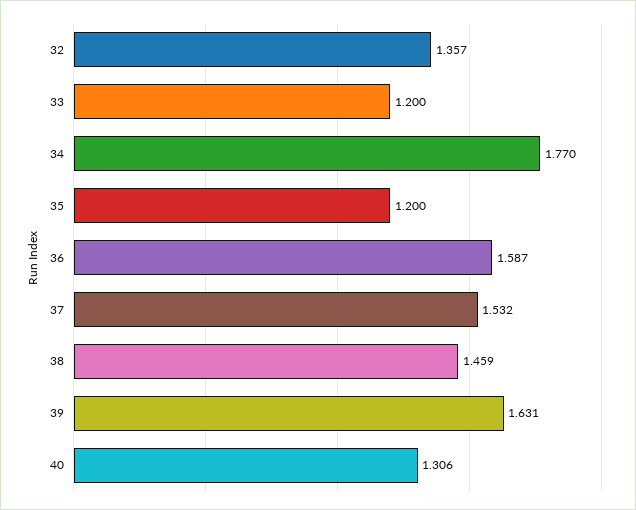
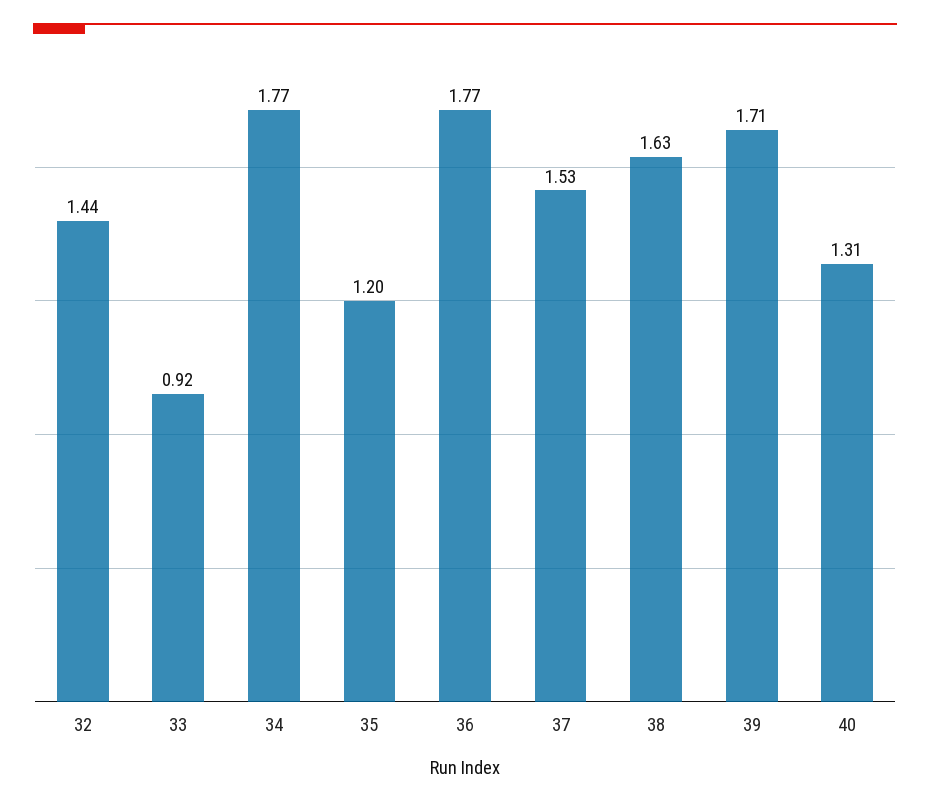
  {
-   "32": 1.357,
+   "32": 1.44,
-   "33": 1.2,
+   "33": 0.92,
    "34": 1.77,
    "35": 1.2,
-   "36": 1.587,
+   "36": 1.77,
    "37": 1.532,
-   "38": 1.459,
+   "38": 1.63,
-   "39": 1.631,
+   "39": 1.71,
    "40": 1.306
  }

